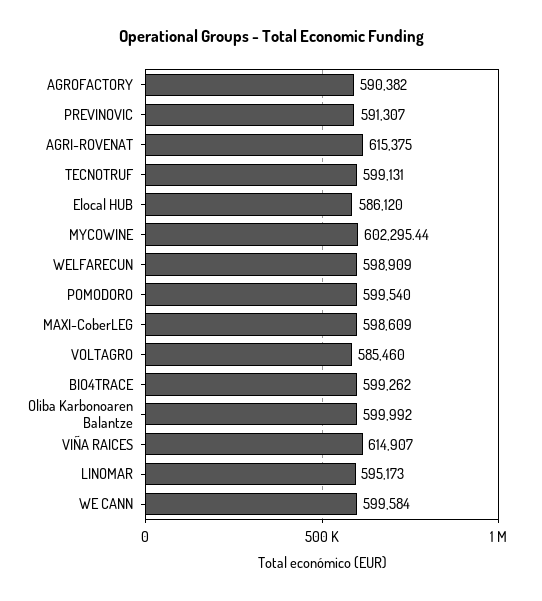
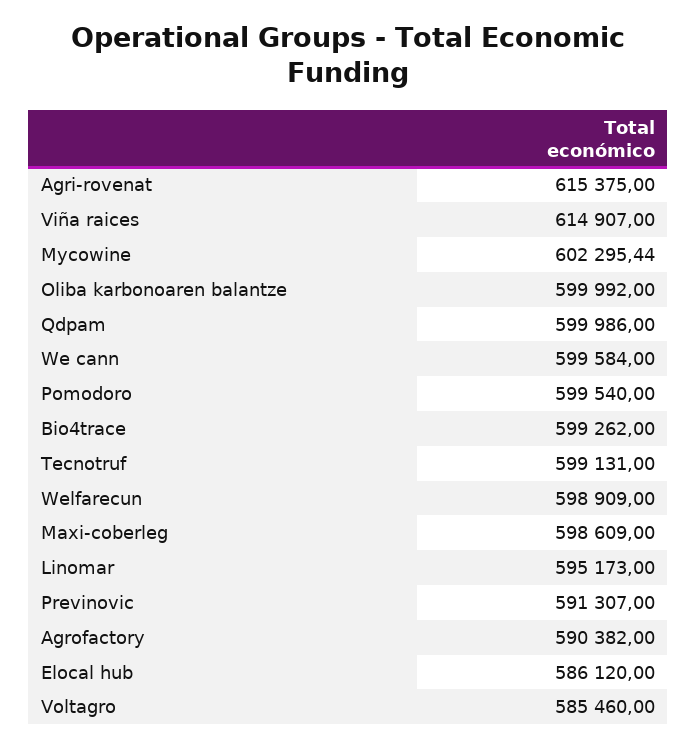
  {
    "AGROFACTORY": 590382,
    "PREVINOVIC": 591307,
    "AGRI-ROVENAT": 615375,
    "TECNOTRUF": 599131,
    "Elocal HUB": 586120,
    "MYCOWINE": 602295.44,
    "WELFARECUN": 598909,
    "POMODORO": 599540,
    "MAXI-CoberLEG": 598609,
    "VOLTAGRO": 585460,
    "BIO4TRACE": 599262,
    "Oliba Karbonoaren Balantze": 599992,
    "VIÑA RAICES": 614907,
    "LINOMAR": 595173,
-   "WE CANN": 599584
+   "WE CANN": 599584,
+   "Qdpam": 599986
  }

